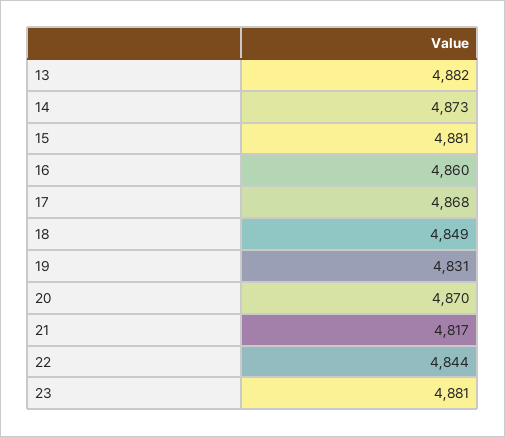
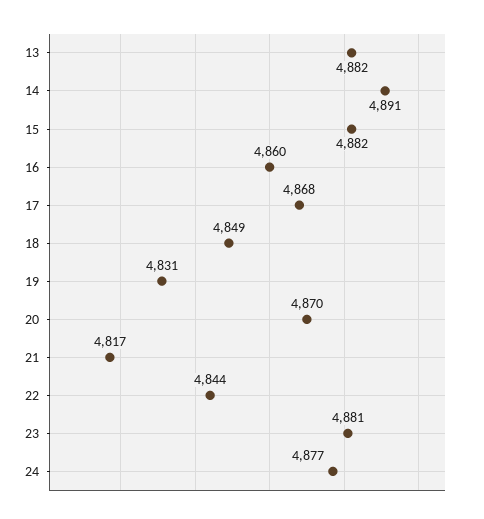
  {
    "13": 4882,
-   "14": 4873,
+   "14": 4891,
-   "15": 4881,
+   "15": 4882,
    "16": 4860,
    "17": 4868,
    "18": 4849,
    "19": 4831,
    "20": 4870,
    "21": 4817,
    "22": 4844,
-   "23": 4881
+   "23": 4881,
+   "24": 4877
  }

